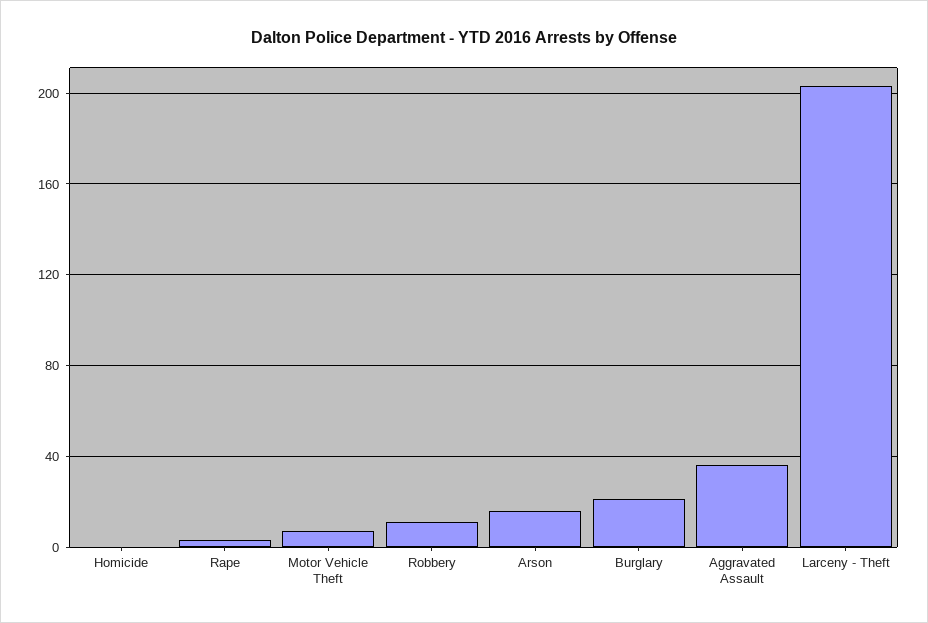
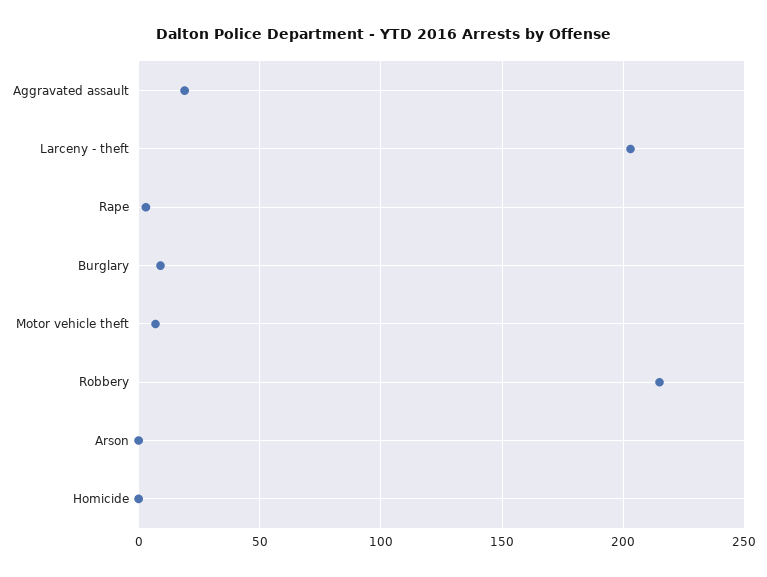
  {
    "Homicide": 0,
    "Rape": 5,
    "Motor Vehicle Theft": 5,
-   "Robbery": 10,
+   "Robbery": 215,
-   "Arson": 15,
+   "Arson": 0,
-   "Burglary": 20,
+   "Burglary": 10,
-   "Aggravated Assault": 35,
+   "Aggravated Assault": 20,
    "Larceny - Theft": 205
  }

